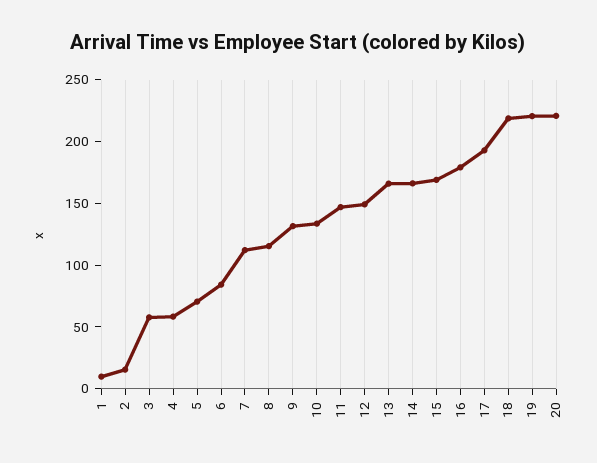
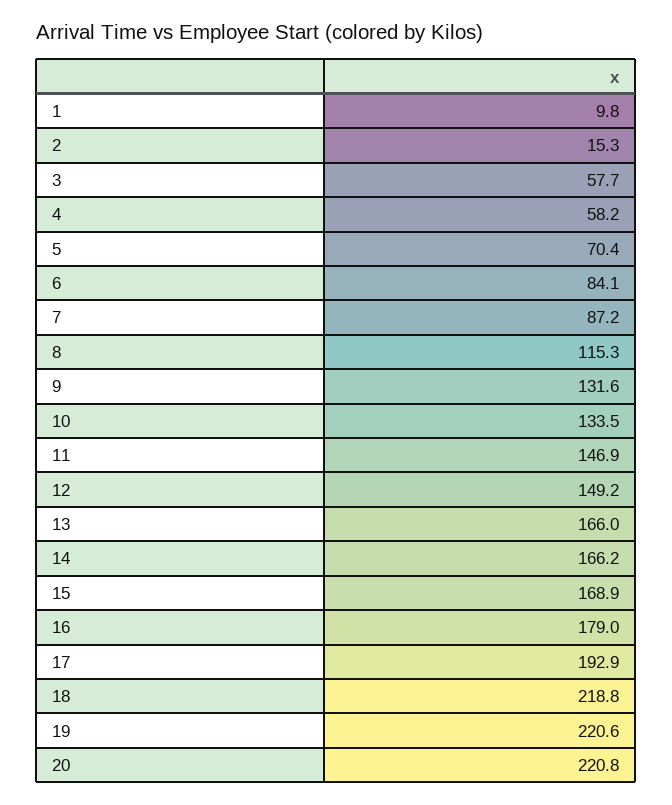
  {
    "1": 9.8,
    "2": 15.3,
    "3": 57.7,
    "4": 58.2,
    "5": 70.4,
    "6": 84.1,
-   "7": 110,
+   "7": 87.2,
    "8": 115.3,
    "9": 131.6,
    "10": 133.5,
    "11": 146.9,
    "12": 149.2,
    "13": 166,
    "14": 166.2,
    "15": 168.9,
    "16": 179,
    "17": 192.9,
    "18": 218.8,
    "19": 220.6,
    "20": 220.8
  }

